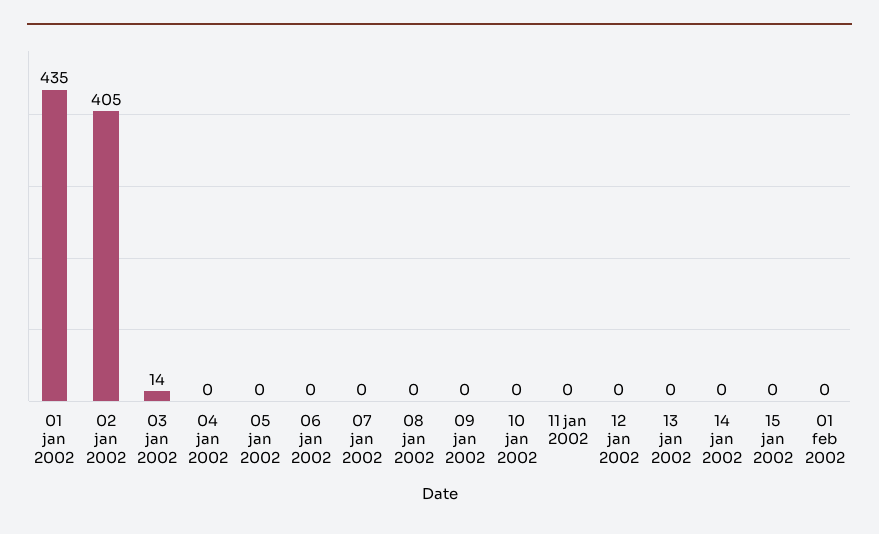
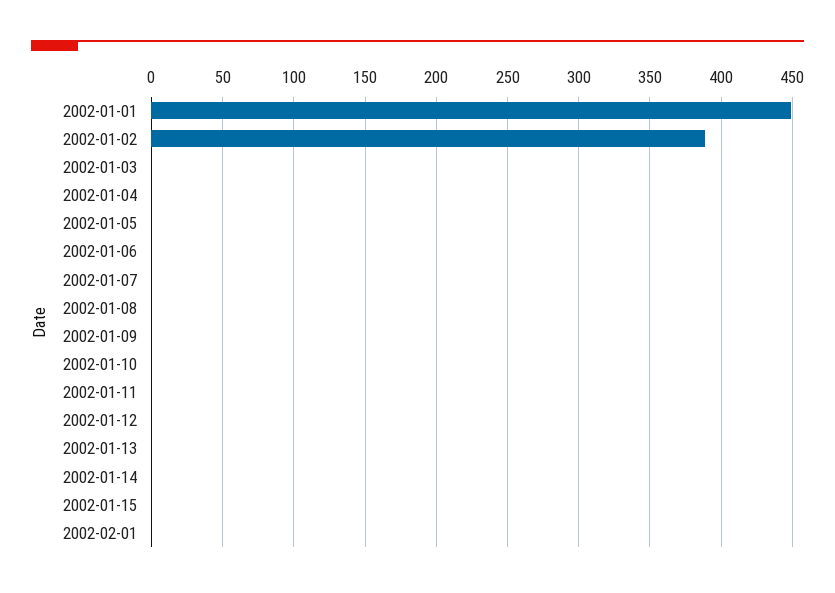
  {
-   "01 jan 2002": 435,
+   "01 jan 2002": 450,
-   "02 jan 2002": 405,
+   "02 jan 2002": 390,
-   "03 jan 2002": 14,
+   "03 jan 2002": 0,
    "04 jan 2002": 0,
    "05 jan 2002": 0,
    "06 jan 2002": 0,
    "07 jan 2002": 0,
    "08 jan 2002": 0,
    "09 jan 2002": 0,
    "10 jan 2002": 0,
    "11 jan 2002": 0,
    "12 jan 2002": 0,
    "13 jan 2002": 0,
    "14 jan 2002": 0,
    "15 jan 2002": 0,
    "01 feb 2002": 0
  }

